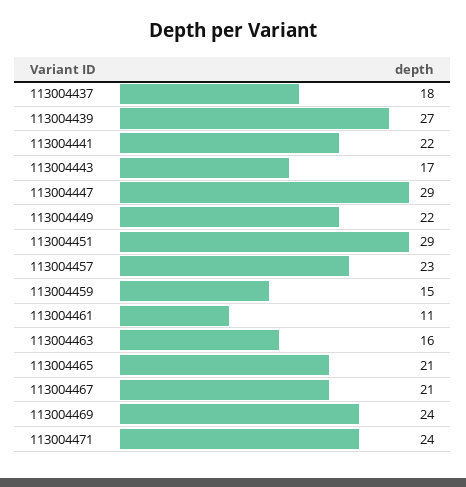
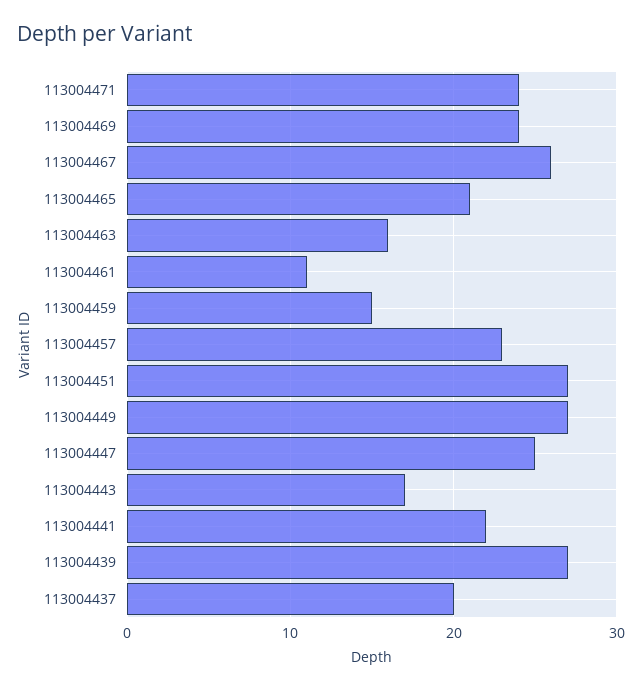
  {
-   "113004437": 18,
+   "113004437": 20,
    "113004439": 27,
    "113004441": 22,
    "113004443": 17,
-   "113004447": 29,
+   "113004447": 25,
-   "113004449": 22,
+   "113004449": 27,
-   "113004451": 29,
+   "113004451": 27,
    "113004457": 23,
    "113004459": 15,
    "113004461": 11,
    "113004463": 16,
    "113004465": 21,
-   "113004467": 21,
+   "113004467": 26,
    "113004469": 24,
    "113004471": 24
  }

